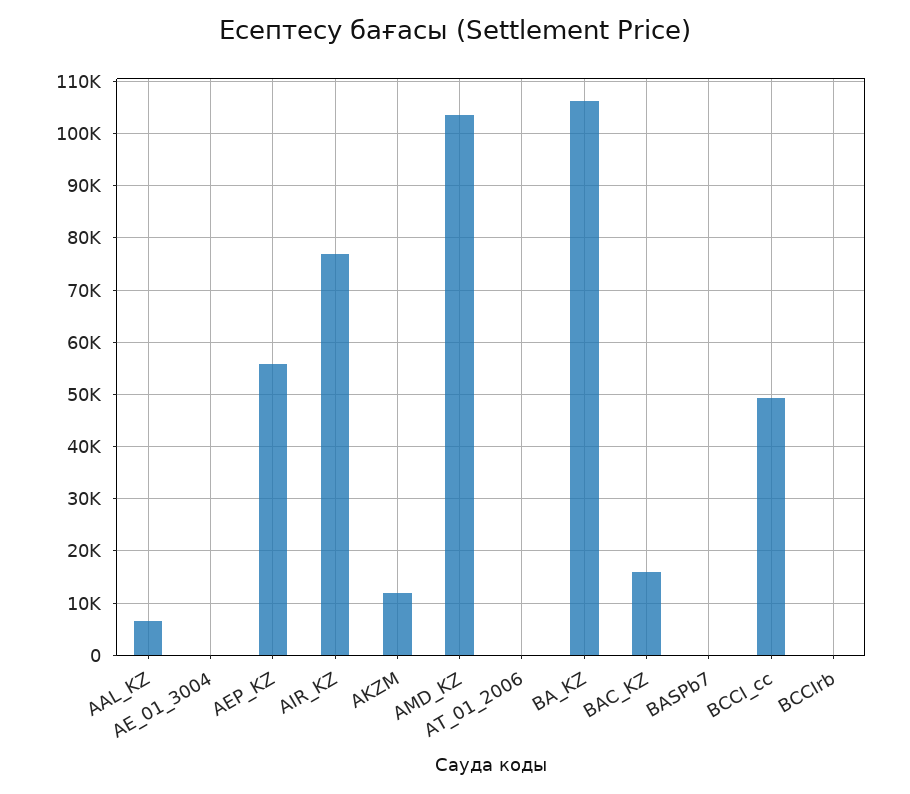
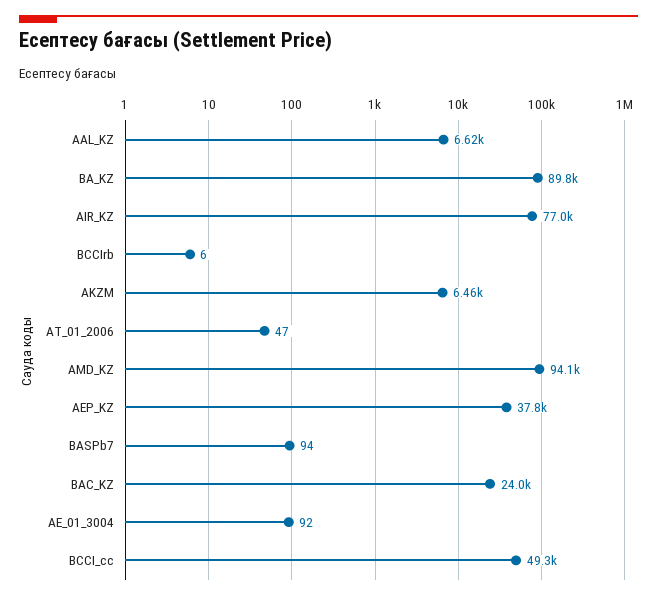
  {
    "AAL_KZ": 6620,
    "AE_01_3004": 92,
-   "AEP_KZ": 56000,
+   "AEP_KZ": 37800,
    "AIR_KZ": 77000,
-   "AKZM": 12000,
+   "AKZM": 6460,
-   "AMD_KZ": 104000,
+   "AMD_KZ": 94100,
    "AT_01_2006": 47,
-   "BA_KZ": 106000,
+   "BA_KZ": 89800,
-   "BAC_KZ": 16000,
+   "BAC_KZ": 24000,
    "BASPb7": 94,
    "BCCI_cc": 49300,
    "BCCIrb": 6
  }

